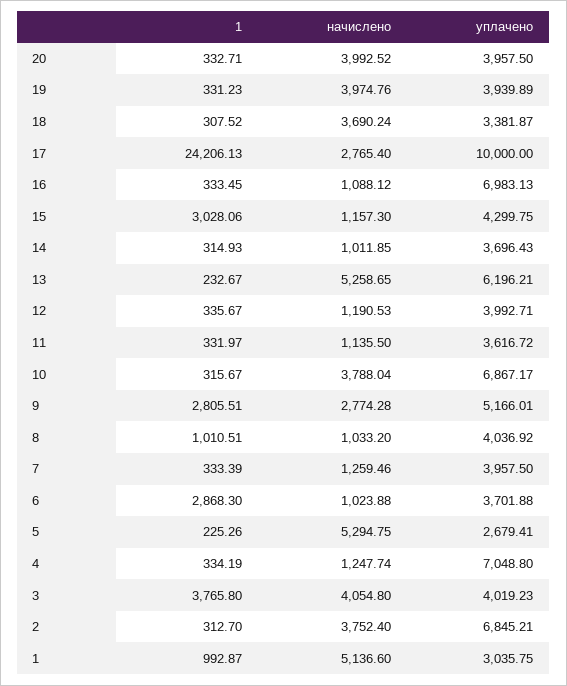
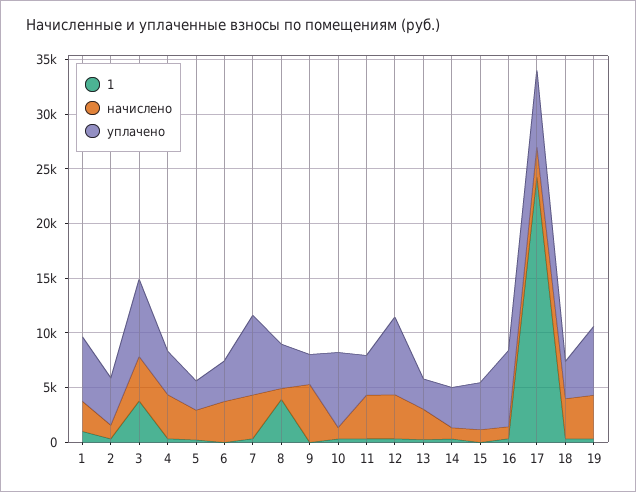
  {
    "1": {
-     "20": 332.71,
      "19": 331.23,
      "18": 307.52,
      "17": 24206.13,
      "16": 333.45,
-     "15": 3028.06,
+     "15": 0,
      "14": 314.93,
      "13": 232.67,
      "12": 335.67,
      "11": 331.97,
      "10": 315.67,
-     "9": 2805.51,
+     "9": 0,
-     "8": 1010.51,
+     "8": 4000,
      "7": 333.39,
-     "6": 2868.3,
+     "6": 0,
      "5": 225.26,
      "4": 334.19,
      "3": 3765.8,
      "2": 312.7,
      "1": 992.87
    },
    "начислено": {
-     "20": 3992.52,
      "19": 3974.76,
      "18": 3690.24,
      "17": 2765.4,
      "16": 1088.12,
      "15": 1157.3,
      "14": 1011.85,
-     "13": 5258.65,
+     "13": 3000,
-     "12": 1190.53,
+     "12": 4000,
-     "11": 1135.5,
+     "11": 4000,
-     "10": 3788.04,
+     "10": 1000,
-     "9": 2774.28,
+     "9": 5000,
      "8": 1033.2,
-     "7": 1259.46,
+     "7": 4000,
-     "6": 1023.88,
+     "6": 4000,
-     "5": 5294.75,
+     "5": 3000,
-     "4": 1247.74,
+     "4": 4000,
      "3": 4054.8,
-     "2": 3752.4,
+     "2": 1000,
-     "1": 5136.6
+     "1": 3000
    },
    "уплачено": {
-     "20": 3957.5,
-     "19": 3939.89,
+     "19": 6000,
      "18": 3381.87,
-     "17": 10000,
+     "17": 7000,
      "16": 6983.13,
      "15": 4299.75,
      "14": 3696.43,
-     "13": 6196.21,
+     "13": 3000,
-     "12": 3992.71,
+     "12": 7000,
      "11": 3616.72,
      "10": 6867.17,
-     "9": 5166.01,
+     "9": 3000,
      "8": 4036.92,
-     "7": 3957.5,
+     "7": 7000,
      "6": 3701.88,
      "5": 2679.41,
-     "4": 7048.8,
+     "4": 4000,
-     "3": 4019.23,
+     "3": 7000,
-     "2": 6845.21,
+     "2": 4000,
-     "1": 3035.75
+     "1": 6000
    }
  }

